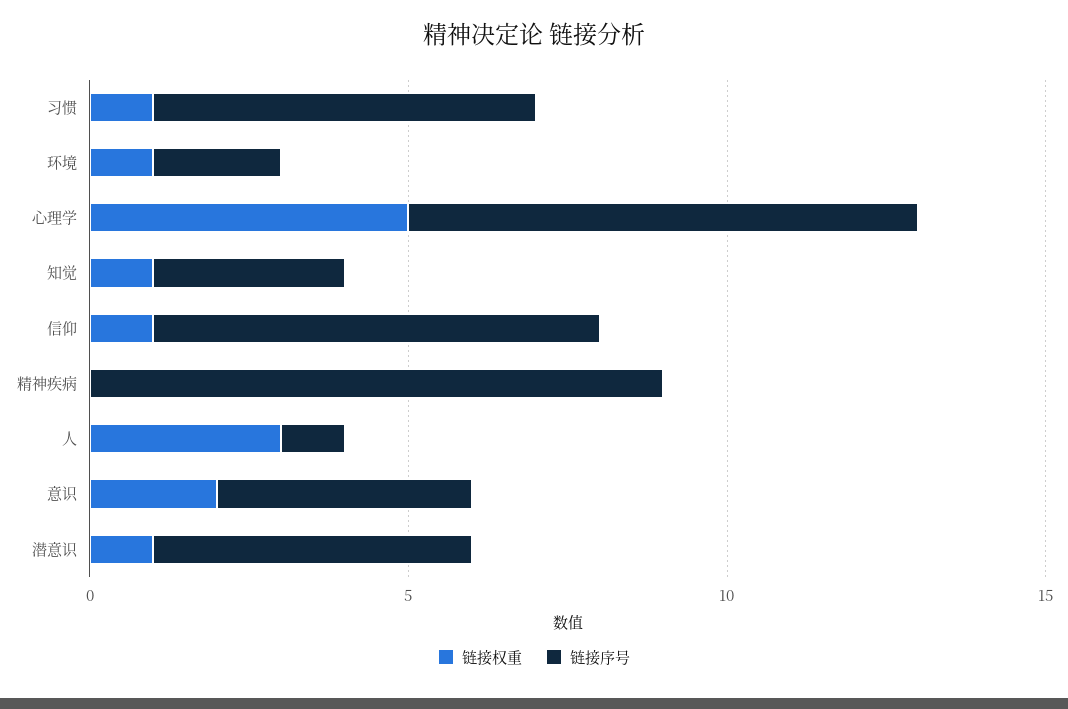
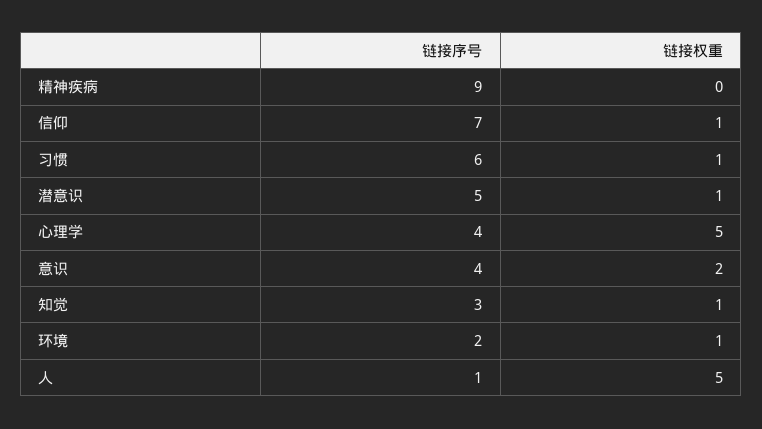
  {
    "链接权重": {
      "习惯": 1,
      "环境": 1,
      "心理学": 5,
      "知觉": 1,
      "信仰": 1,
      "精神疾病": 0,
-     "人": 3,
+     "人": 5,
      "意识": 2,
      "潜意识": 1
    },
    "链接序号": {
      "习惯": 6,
      "环境": 2,
-     "心理学": 8,
+     "心理学": 4,
      "知觉": 3,
      "信仰": 7,
      "精神疾病": 9,
      "人": 1,
      "意识": 4,
      "潜意识": 5
    }
  }

